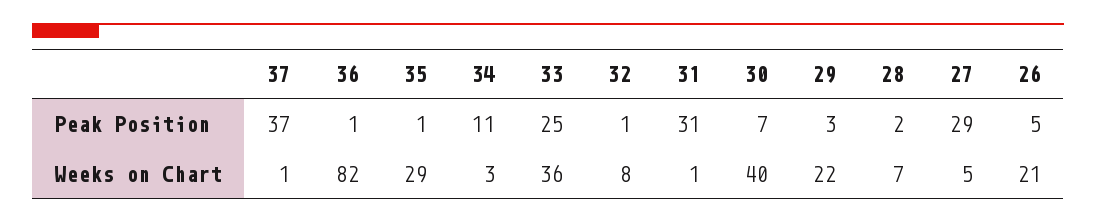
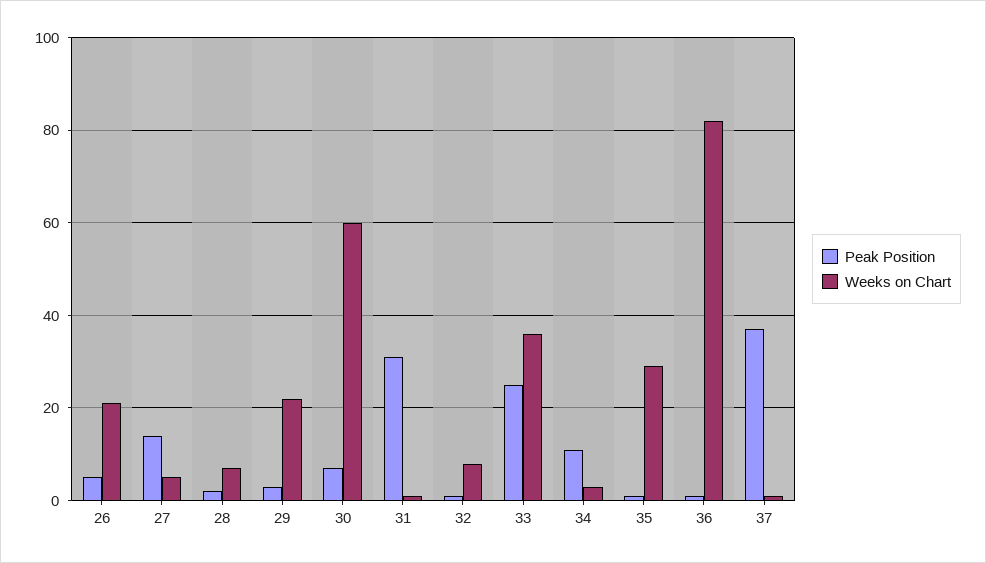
  {
    "Peak Position": {
      "37": 37,
      "36": 1,
      "35": 1,
      "34": 11,
      "33": 25,
      "32": 1,
      "31": 31,
      "30": 7,
      "29": 3,
      "28": 2,
-     "27": 29,
+     "27": 15,
      "26": 5
    },
    "Weeks on Chart": {
      "37": 1,
      "36": 82,
      "35": 29,
      "34": 3,
      "33": 36,
      "32": 8,
      "31": 1,
-     "30": 40,
+     "30": 60,
      "29": 22,
      "28": 7,
      "27": 5,
      "26": 21
    }
  }

